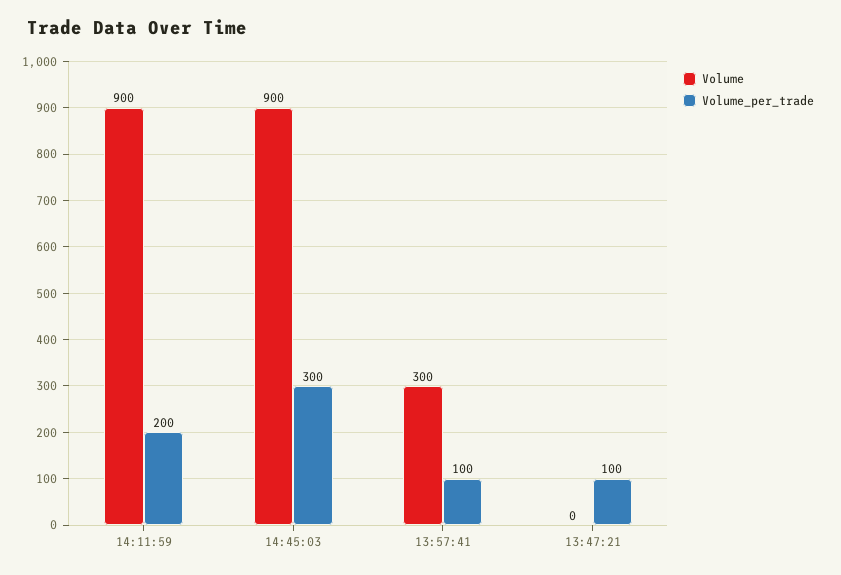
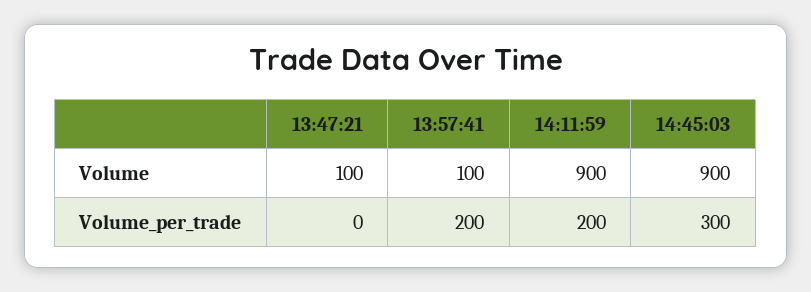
  {
    "Volume": {
      "14:11:59": 900,
      "14:45:03": 900,
-     "13:57:41": 300,
+     "13:57:41": 100,
-     "13:47:21": 0
+     "13:47:21": 100
    },
    "Volume_per_trade": {
      "14:11:59": 200,
      "14:45:03": 300,
-     "13:57:41": 100,
+     "13:57:41": 200,
-     "13:47:21": 100
+     "13:47:21": 0
    }
  }

